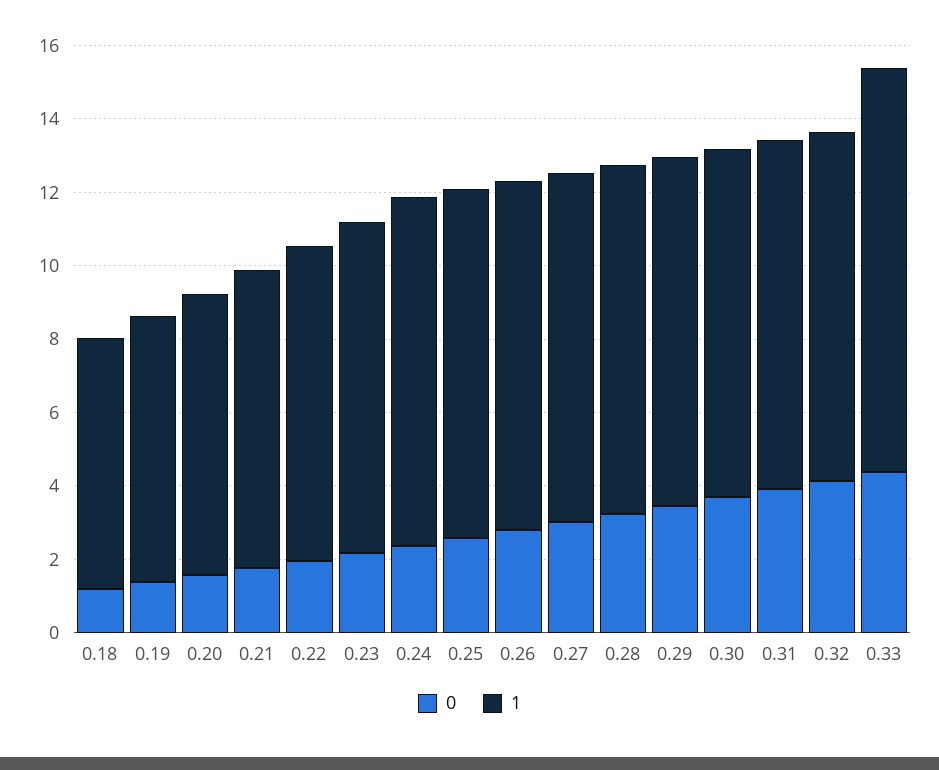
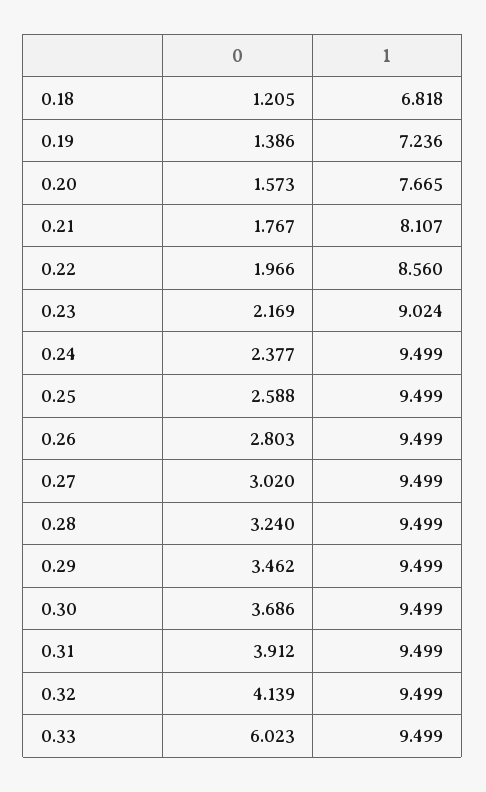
  {
    "0": {
      "0.18": 1.205,
      "0.19": 1.386,
      "0.20": 1.573,
      "0.21": 1.767,
      "0.22": 1.966,
      "0.23": 2.169,
      "0.24": 2.377,
      "0.25": 2.588,
      "0.26": 2.803,
      "0.27": 3.02,
      "0.28": 3.24,
      "0.29": 3.462,
      "0.30": 3.686,
      "0.31": 3.912,
      "0.32": 4.139,
-     "0.33": 4.5
+     "0.33": 6.023
    },
    "1": {
      "0.18": 6.818,
      "0.19": 7.236,
      "0.20": 7.665,
      "0.21": 8.107,
      "0.22": 8.56,
      "0.23": 9.024,
      "0.24": 9.499,
      "0.25": 9.499,
      "0.26": 9.499,
      "0.27": 9.499,
      "0.28": 9.499,
      "0.29": 9.499,
      "0.30": 9.499,
      "0.31": 9.499,
      "0.32": 9.499,
-     "0.33": 11
+     "0.33": 9.499
    }
  }

